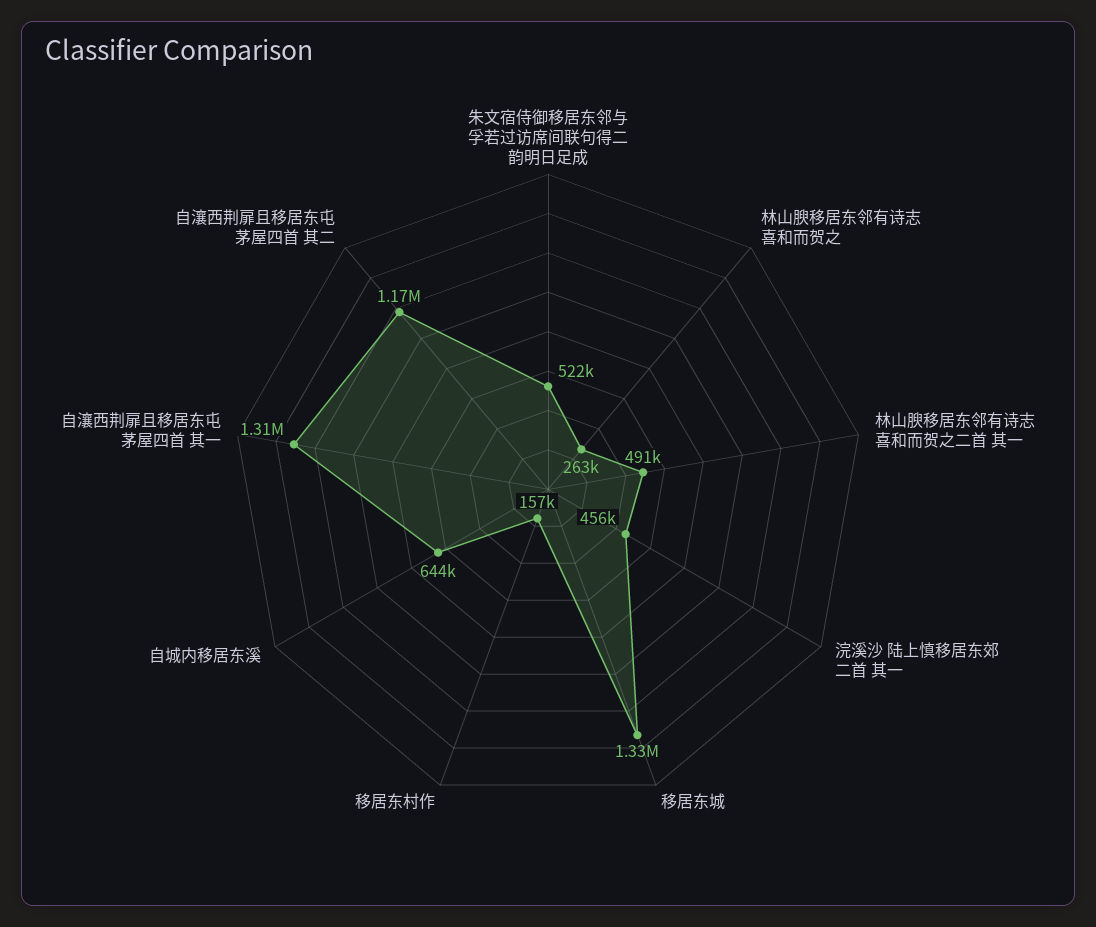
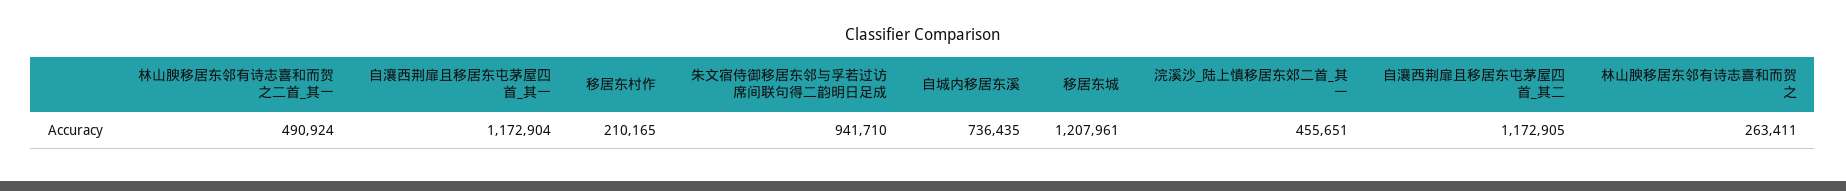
  {
-   "朱文宿侍御移居东邻与孚若过访席间联句得二韵明日足成": 522000,
+   "朱文宿侍御移居东邻与孚若过访席间联句得二韵明日足成": 941710,
    "林山腴移居东邻有诗志喜和而贺之": 263411,
    "林山腴移居东邻有诗志喜和而贺之二首 其一": 490924,
    "浣溪沙 陆上慎移居东郊二首 其一": 455651,
-   "移居东城": 1330000,
+   "移居东城": 1207961,
-   "移居东村作": 157000,
+   "移居东村作": 210165,
-   "自城内移居东溪": 644000,
+   "自城内移居东溪": 736435,
-   "自瀼西荆扉且移居东屯茅屋四首 其一": 1310000,
+   "自瀼西荆扉且移居东屯茅屋四首 其一": 1172904,
    "自瀼西荆扉且移居东屯茅屋四首 其二": 1172905
  }

